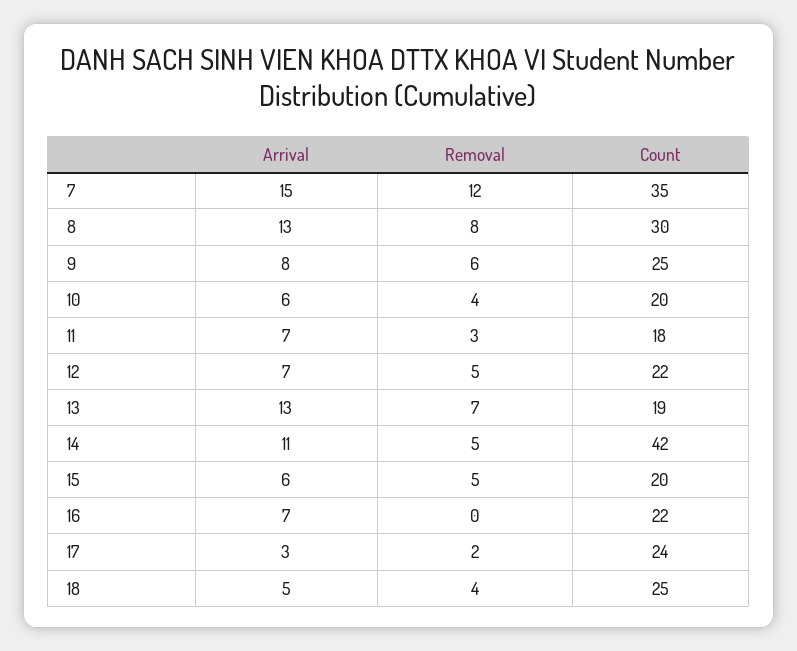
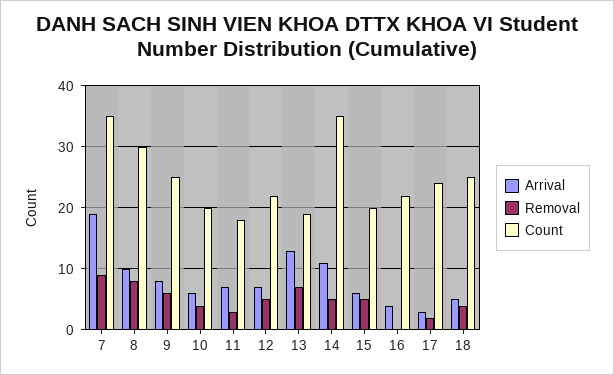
  {
    "Arrival": {
-     "7": 15,
+     "7": 19,
-     "8": 13,
+     "8": 10,
      "9": 8,
      "10": 6,
      "11": 7,
      "12": 7,
      "13": 13,
      "14": 11,
      "15": 6,
-     "16": 7,
+     "16": 4,
      "17": 3,
      "18": 5
    },
    "Removal": {
-     "7": 12,
+     "7": 9,
      "8": 8,
      "9": 6,
      "10": 4,
      "11": 3,
      "12": 5,
      "13": 7,
      "14": 5,
      "15": 5,
      "16": 0,
      "17": 2,
      "18": 4
    },
    "Count": {
      "7": 35,
      "8": 30,
      "9": 25,
      "10": 20,
      "11": 18,
      "12": 22,
      "13": 19,
-     "14": 42,
+     "14": 35,
      "15": 20,
      "16": 22,
      "17": 24,
      "18": 25
    }
  }

